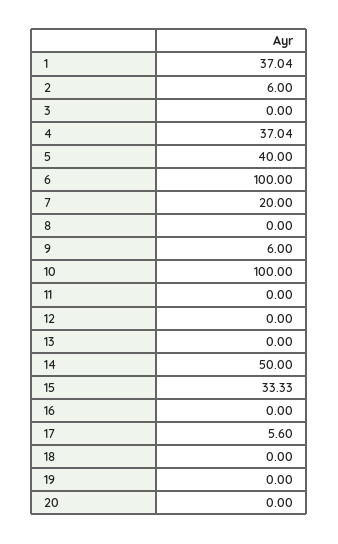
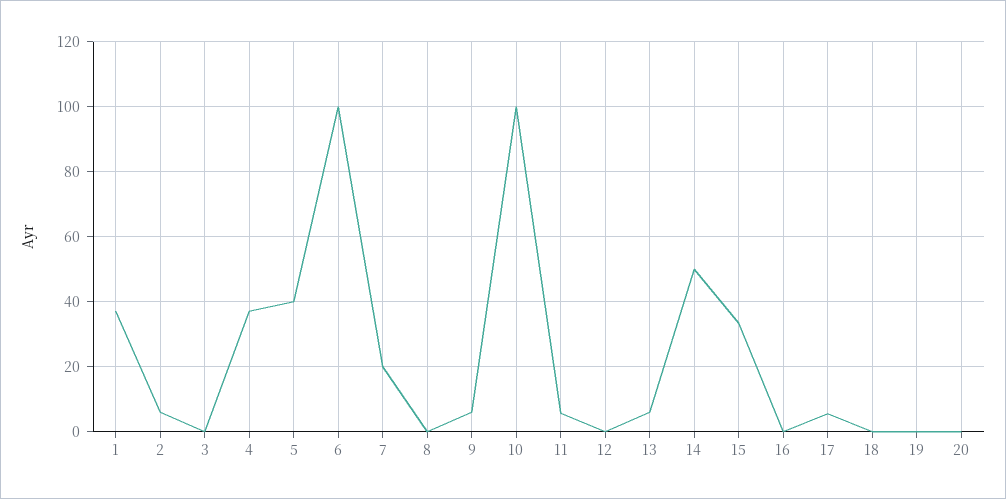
  {
    "1": 37.04,
    "2": 6,
    "3": 0,
    "4": 37.04,
    "5": 40,
    "6": 100,
    "7": 20,
    "8": 0,
    "9": 6,
    "10": 100,
-   "11": 0,
+   "11": 6,
    "12": 0,
-   "13": 0,
+   "13": 6,
    "14": 50,
    "15": 33.33,
    "16": 0,
    "17": 5.6,
    "18": 0,
    "19": 0,
    "20": 0
  }

